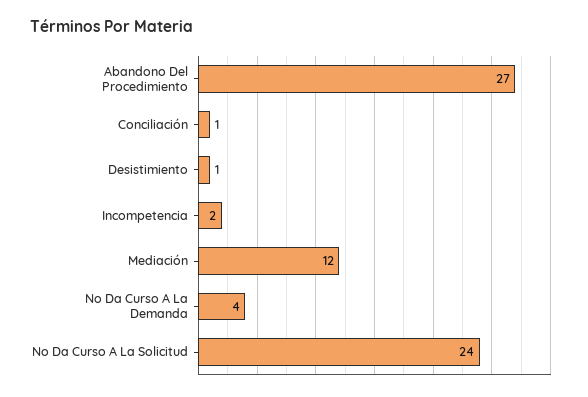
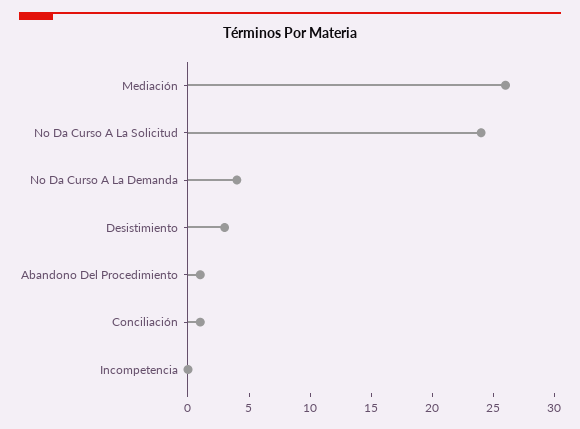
  {
-   "Abandono Del Procedimiento": 27,
+   "Abandono Del Procedimiento": 1,
    "Conciliación": 1,
-   "Desistimiento": 1,
+   "Desistimiento": 3,
-   "Incompetencia": 2,
+   "Incompetencia": 0,
-   "Mediación": 12,
+   "Mediación": 26,
    "No Da Curso A La Demanda": 4,
    "No Da Curso A La Solicitud": 24
  }

